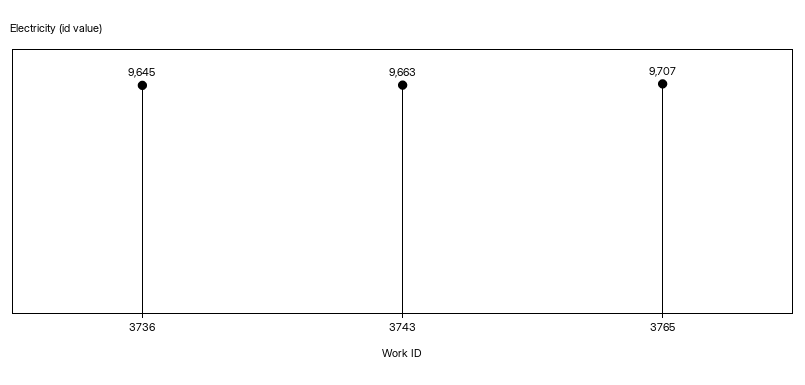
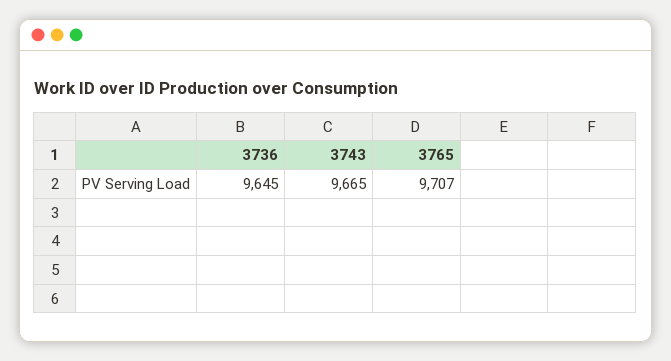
  {
    "3736": 9645,
-   "3743": 9663,
+   "3743": 9665,
    "3765": 9707
  }

